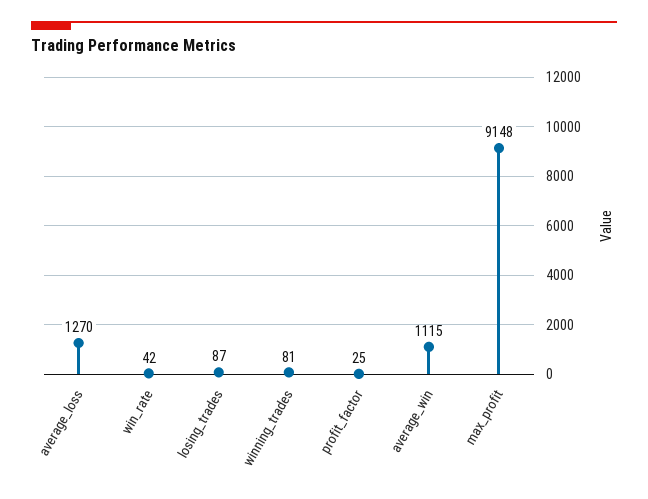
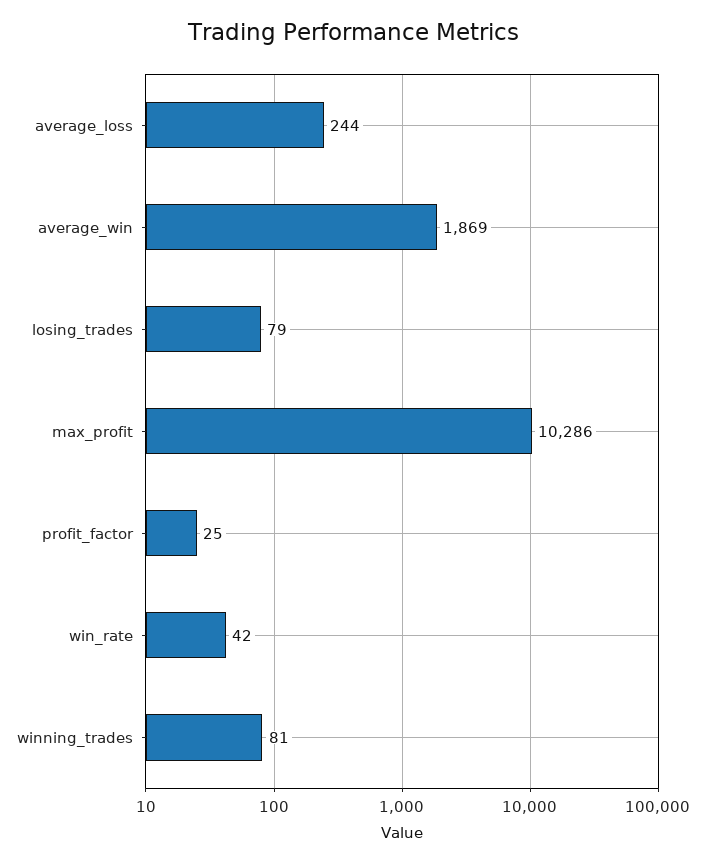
  {
-   "average_loss": 1270,
+   "average_loss": 244,
    "win_rate": 42,
-   "losing_trades": 87,
+   "losing_trades": 79,
    "winning_trades": 81,
    "profit_factor": 25,
-   "average_win": 1115,
+   "average_win": 1869,
-   "max_profit": 9148
+   "max_profit": 10286
  }

